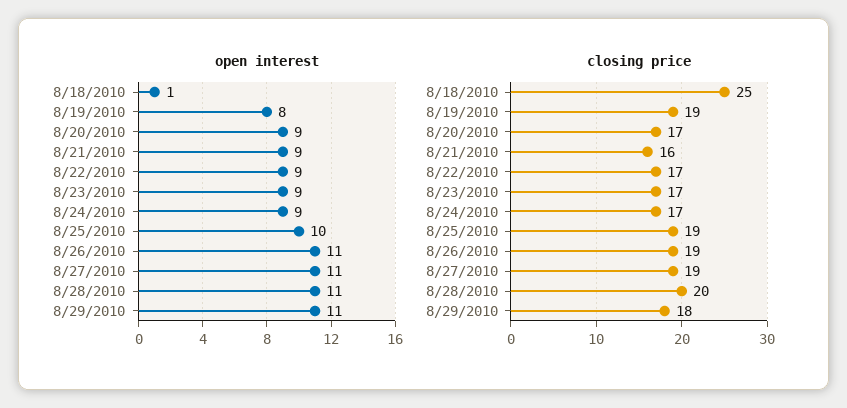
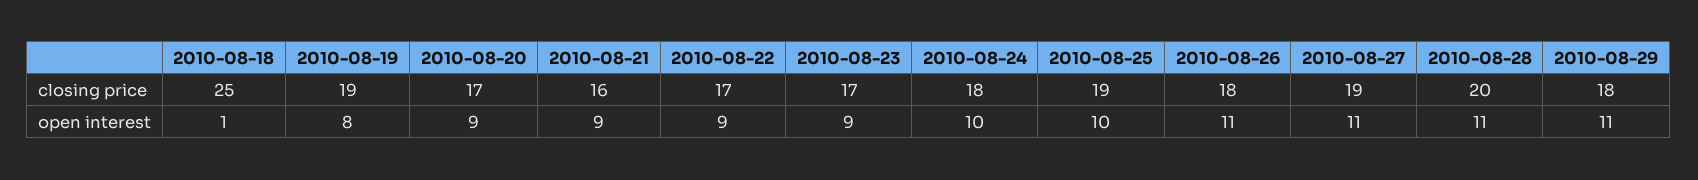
  {
    "open interest": {
      "8/18/2010": 1,
      "8/19/2010": 8,
      "8/20/2010": 9,
      "8/21/2010": 9,
      "8/22/2010": 9,
      "8/23/2010": 9,
-     "8/24/2010": 9,
+     "8/24/2010": 10,
      "8/25/2010": 10,
      "8/26/2010": 11,
      "8/27/2010": 11,
      "8/28/2010": 11,
      "8/29/2010": 11
    },
    "closing price": {
      "8/18/2010": 25,
      "8/19/2010": 19,
      "8/20/2010": 17,
      "8/21/2010": 16,
      "8/22/2010": 17,
      "8/23/2010": 17,
-     "8/24/2010": 17,
+     "8/24/2010": 18,
      "8/25/2010": 19,
-     "8/26/2010": 19,
+     "8/26/2010": 18,
      "8/27/2010": 19,
      "8/28/2010": 20,
      "8/29/2010": 18
    }
  }

